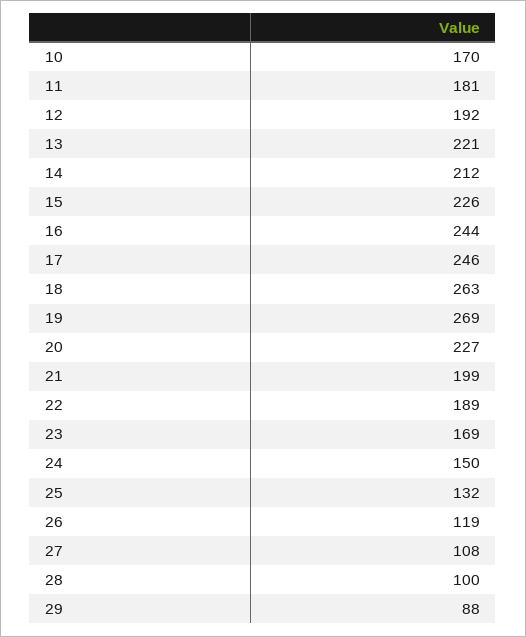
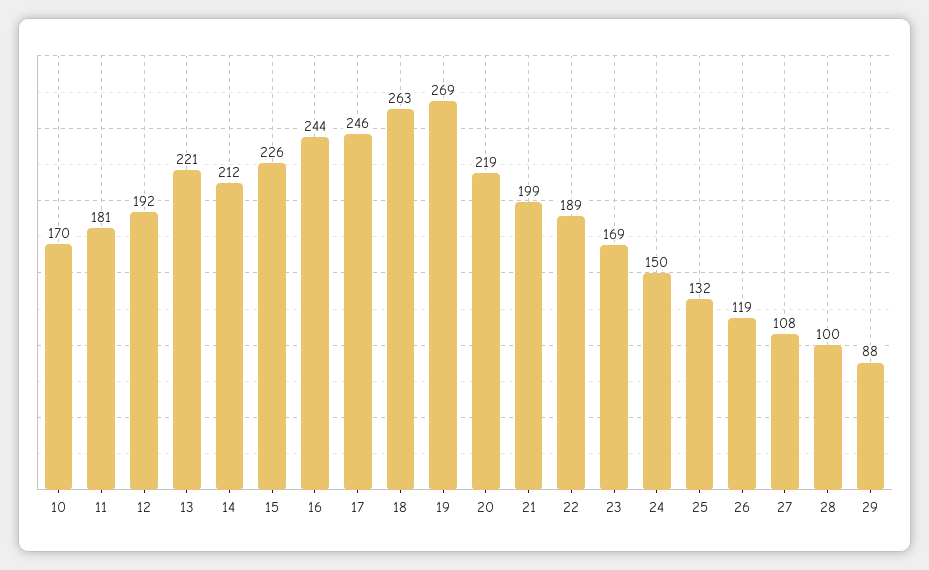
  {
    "10": 170,
    "11": 181,
    "12": 192,
    "13": 221,
    "14": 212,
    "15": 226,
    "16": 244,
    "17": 246,
    "18": 263,
    "19": 269,
-   "20": 227,
+   "20": 219,
    "21": 199,
    "22": 189,
    "23": 169,
    "24": 150,
    "25": 132,
    "26": 119,
    "27": 108,
    "28": 100,
    "29": 88
  }

